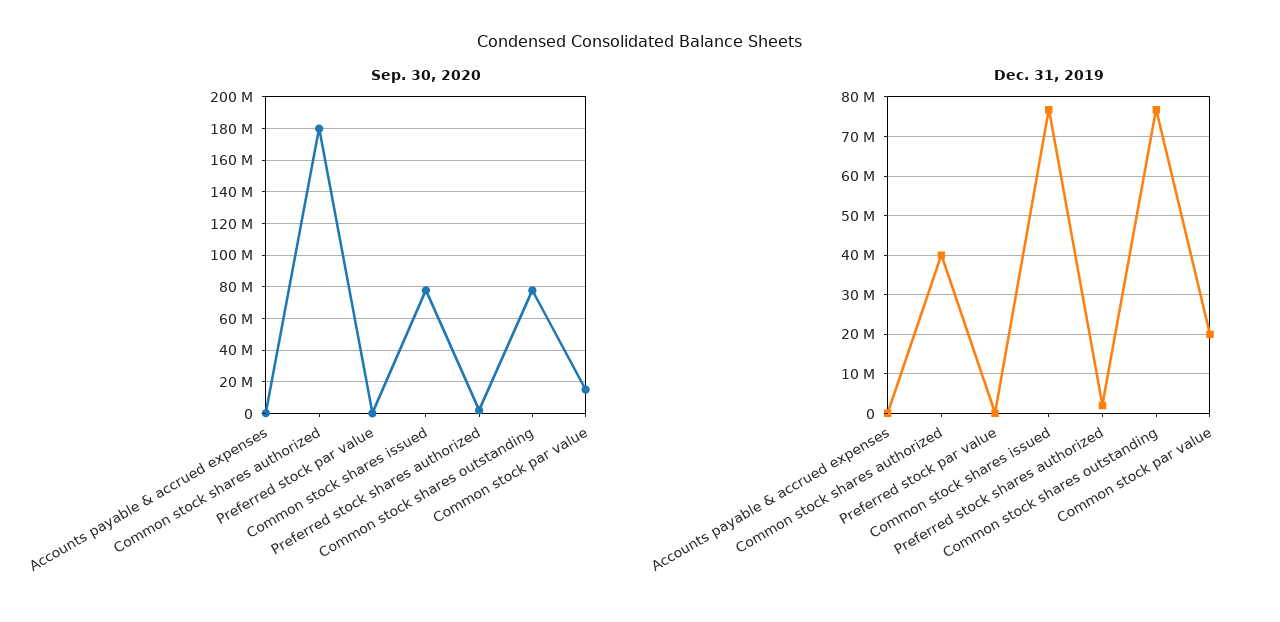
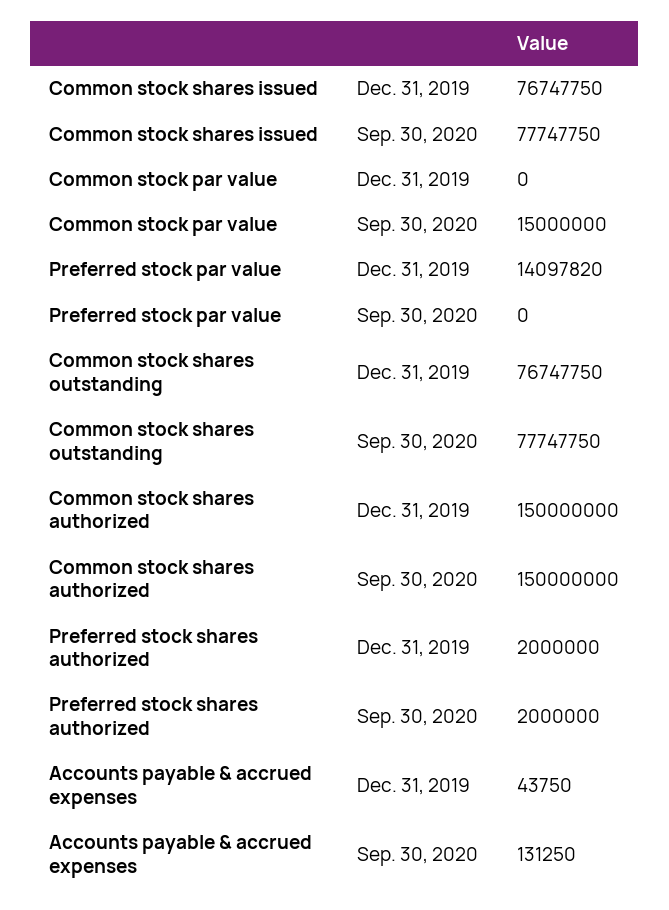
  {
    "Sep. 30, 2020": {
      "Accounts payable & accrued expenses": 131250,
-     "Common stock shares authorized": 180000000,
+     "Common stock shares authorized": 150000000,
      "Preferred stock par value": 0,
      "Common stock shares issued": 77747750,
      "Preferred stock shares authorized": 2000000,
      "Common stock shares outstanding": 77747750,
      "Common stock par value": 15000000
    },
    "Dec. 31, 2019": {
      "Accounts payable & accrued expenses": 43750,
-     "Common stock shares authorized": 40000000,
+     "Common stock shares authorized": 150000000,
-     "Preferred stock par value": 0,
+     "Preferred stock par value": 14097820,
      "Common stock shares issued": 76747750,
      "Preferred stock shares authorized": 2000000,
      "Common stock shares outstanding": 76747750,
-     "Common stock par value": 20000000
+     "Common stock par value": 0
    }
  }

